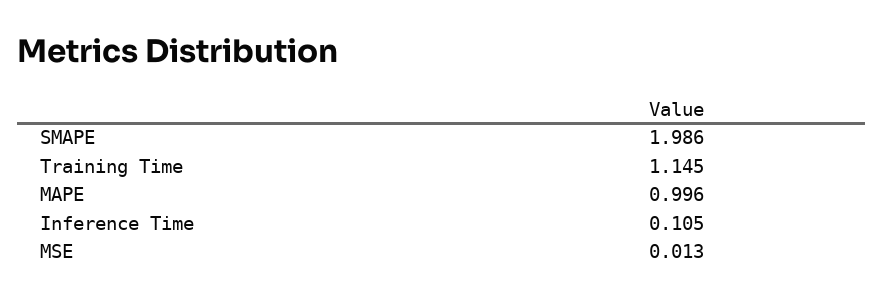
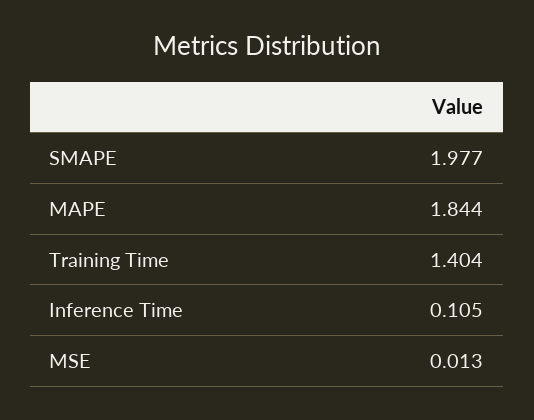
  {
-   "SMAPE": 1.986,
+   "SMAPE": 1.977,
-   "Training Time": 1.145,
+   "Training Time": 1.404,
-   "MAPE": 0.996,
+   "MAPE": 1.844,
    "Inference Time": 0.105,
    "MSE": 0.013
  }

